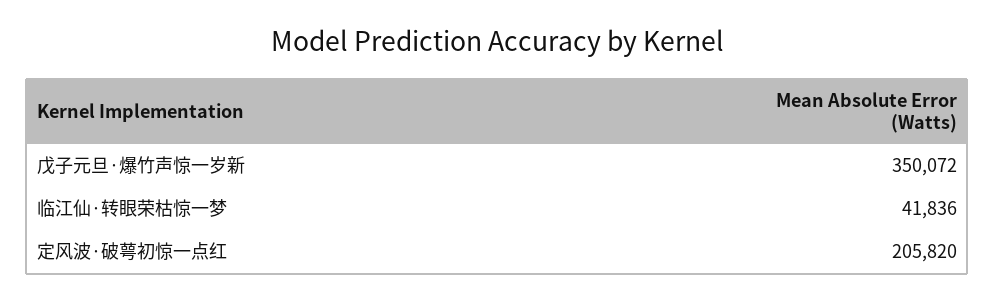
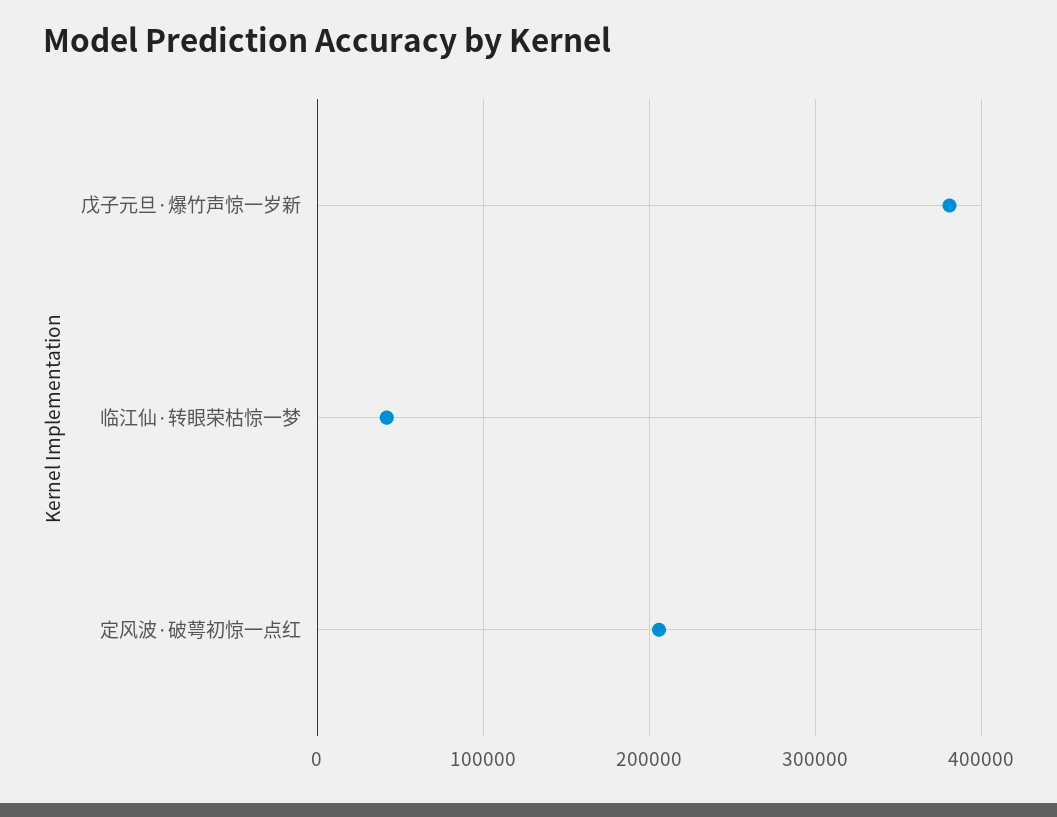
  {
-   "戊子元旦·爆竹声惊一岁新": 350072,
+   "戊子元旦·爆竹声惊一岁新": 380000,
    "临江仙·转眼荣枯惊一梦": 41836,
    "定风波·破萼初惊一点红": 205820
  }

